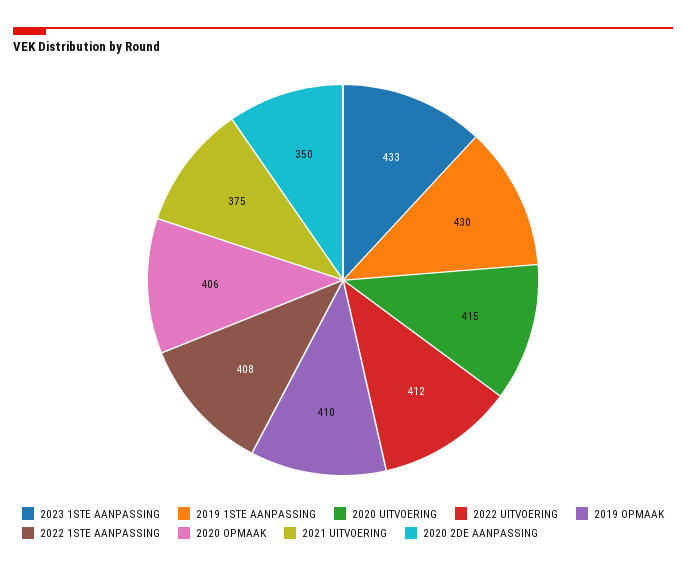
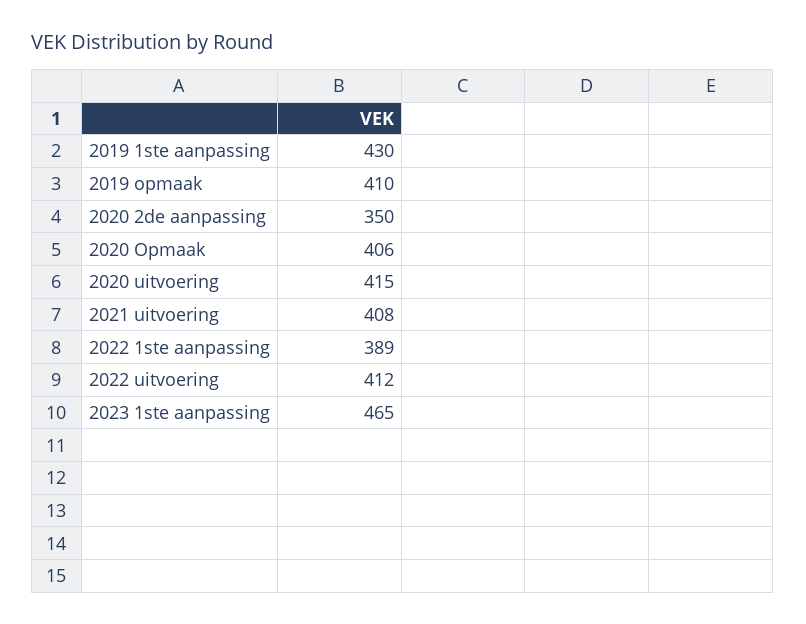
  {
-   "2023 1STE AANPASSING": 433,
+   "2023 1STE AANPASSING": 465,
    "2019 1STE AANPASSING": 430,
    "2020 UITVOERING": 415,
    "2022 UITVOERING": 412,
    "2019 OPMAAK": 410,
-   "2022 1STE AANPASSING": 408,
+   "2022 1STE AANPASSING": 389,
    "2020 OPMAAK": 406,
-   "2021 UITVOERING": 375,
+   "2021 UITVOERING": 408,
    "2020 2DE AANPASSING": 350
  }

